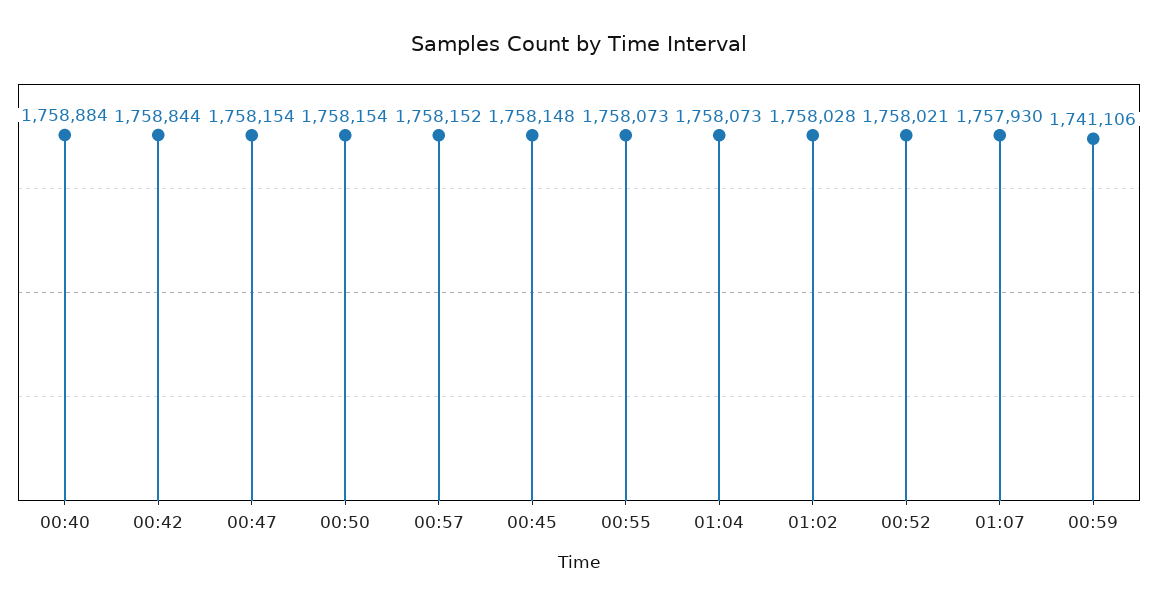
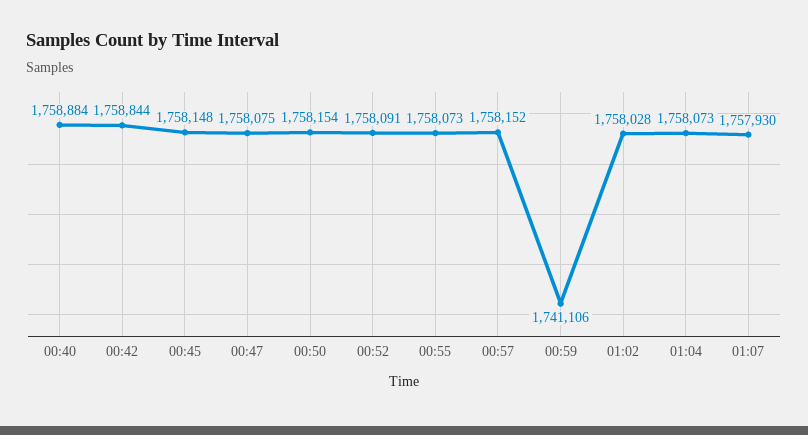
  {
    "00:40": 1758884,
    "00:42": 1758844,
-   "00:47": 1758154,
+   "00:47": 1758075,
    "00:50": 1758154,
    "00:57": 1758152,
    "00:45": 1758148,
    "00:55": 1758073,
    "01:04": 1758073,
    "01:02": 1758028,
-   "00:52": 1758021,
+   "00:52": 1758091,
    "01:07": 1757930,
    "00:59": 1741106
  }

